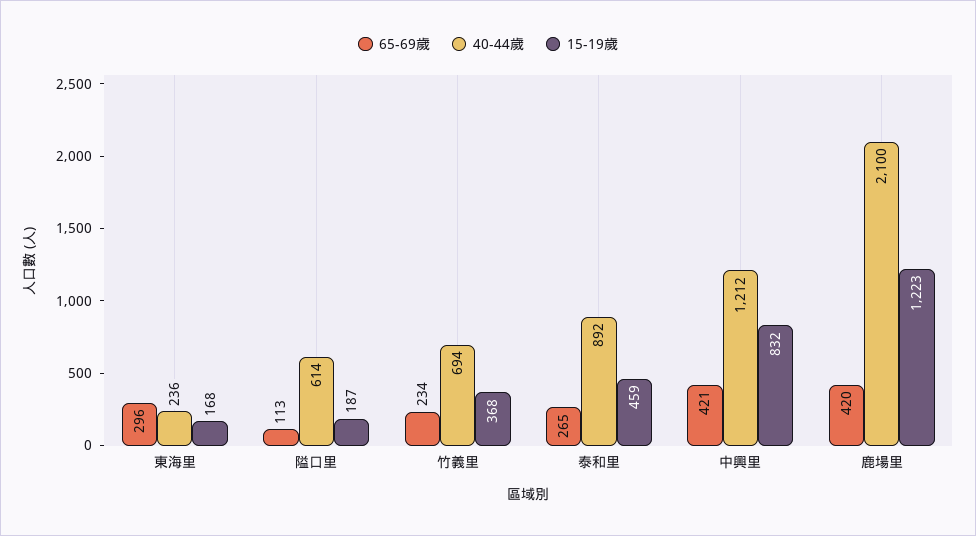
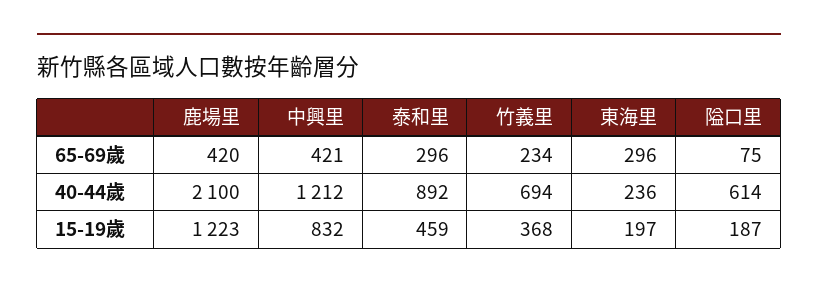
  {
    "65-69歲": {
      "東海里": 296,
-     "隘口里": 113,
+     "隘口里": 75,
      "竹義里": 234,
-     "泰和里": 265,
+     "泰和里": 296,
      "中興里": 421,
      "鹿場里": 420
    },
    "40-44歲": {
      "東海里": 236,
      "隘口里": 614,
      "竹義里": 694,
      "泰和里": 892,
      "中興里": 1212,
      "鹿場里": 2100
    },
    "15-19歲": {
-     "東海里": 168,
+     "東海里": 197,
      "隘口里": 187,
      "竹義里": 368,
      "泰和里": 459,
      "中興里": 832,
      "鹿場里": 1223
    }
  }

